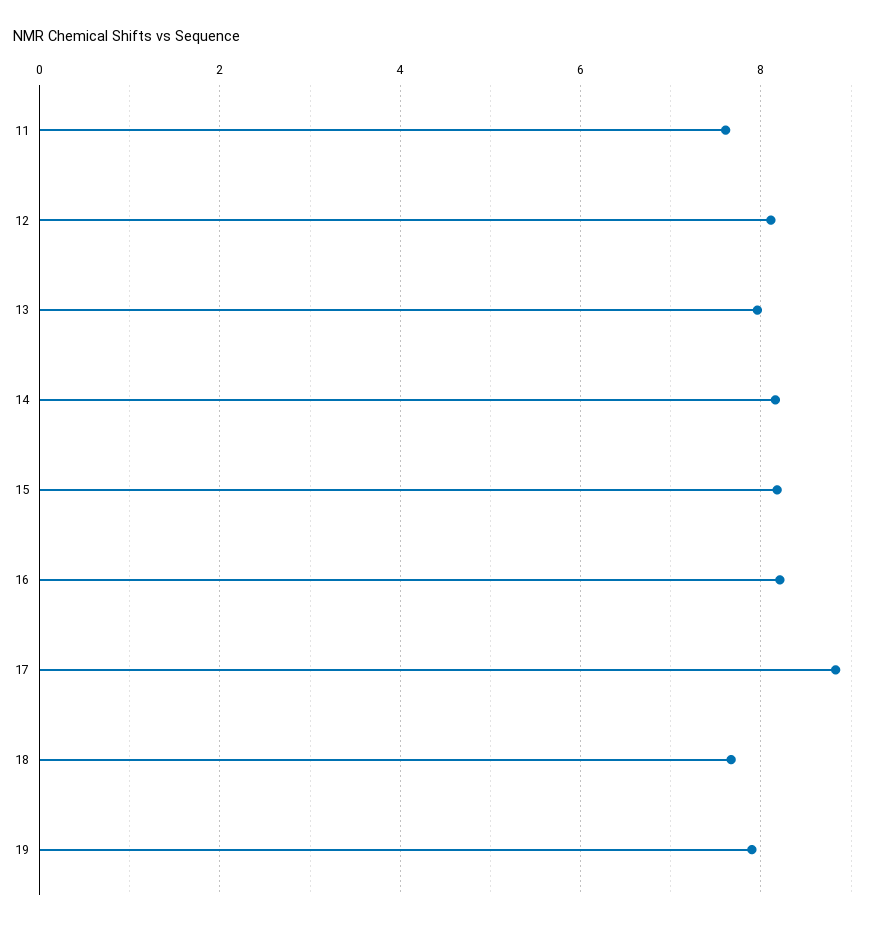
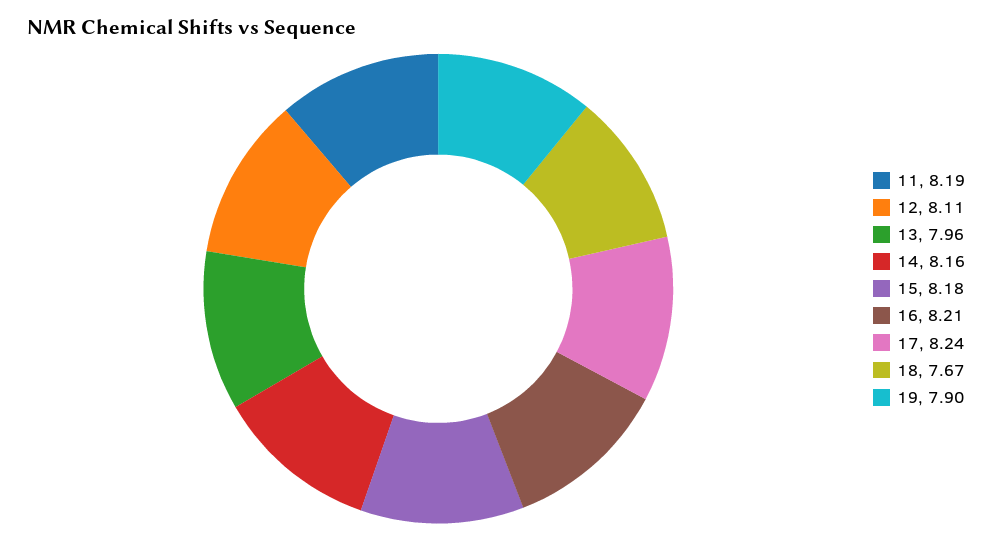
  {
-   "11": 7.6,
+   "11": 8.19,
    "12": 8.11,
    "13": 7.96,
    "14": 8.16,
    "15": 8.18,
    "16": 8.21,
-   "17": 8.8,
+   "17": 8.24,
    "18": 7.67,
    "19": 7.9
  }

